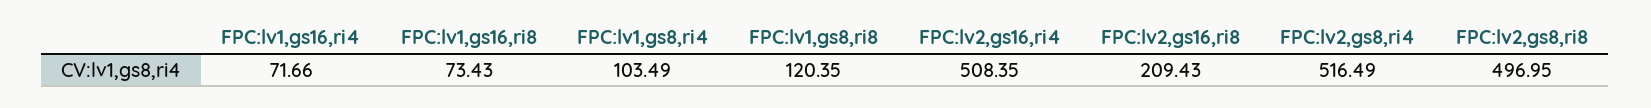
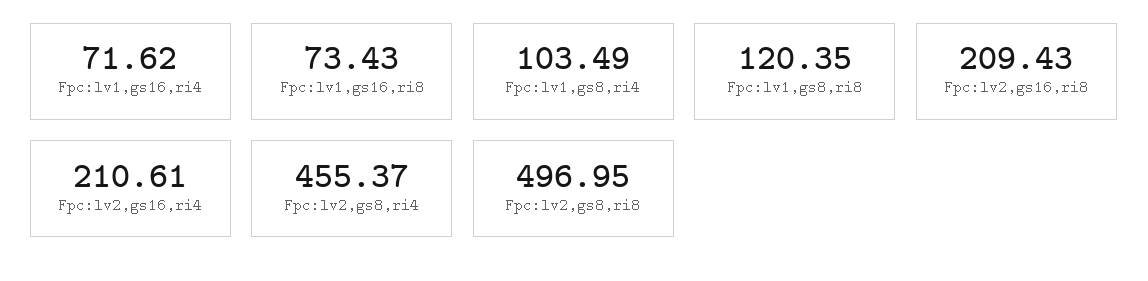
  {
-   "FPC:lv1,gs16,ri4": 71.66,
+   "FPC:lv1,gs16,ri4": 71.62,
    "FPC:lv1,gs16,ri8": 73.43,
    "FPC:lv1,gs8,ri4": 103.49,
    "FPC:lv1,gs8,ri8": 120.35,
-   "FPC:lv2,gs16,ri4": 508.35,
+   "FPC:lv2,gs16,ri4": 210.61,
    "FPC:lv2,gs16,ri8": 209.43,
-   "FPC:lv2,gs8,ri4": 516.49,
+   "FPC:lv2,gs8,ri4": 455.37,
    "FPC:lv2,gs8,ri8": 496.95
  }

